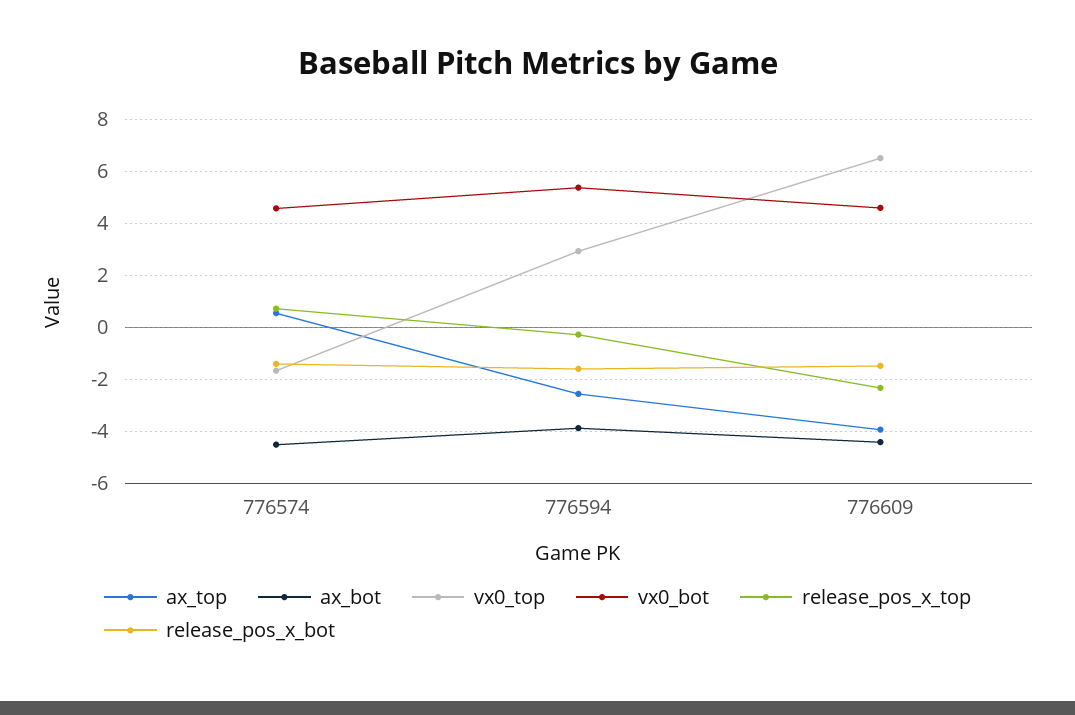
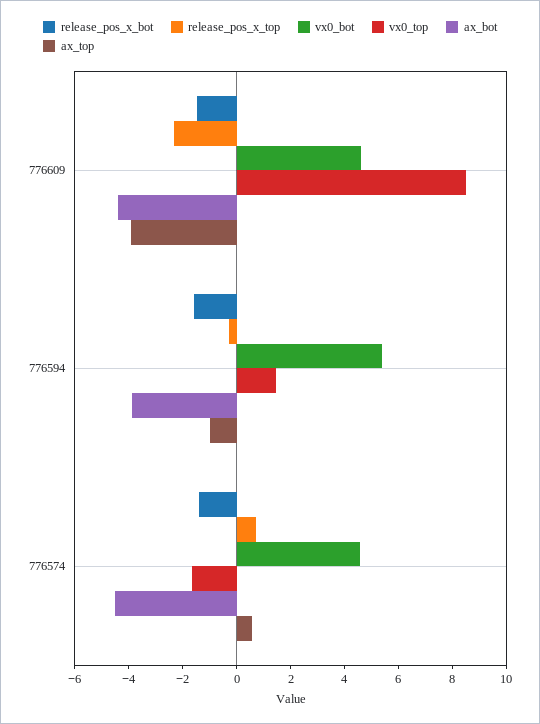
  {
    "ax_top": {
      "776574": 0.5,
-     "776594": -2.5,
+     "776594": -1,
      "776609": -4
    },
    "ax_bot": {
      "776574": -4.5,
      "776594": -3.75,
      "776609": -4.5
    },
    "vx0_top": {
      "776574": -1.75,
-     "776594": 3,
+     "776594": 1.5,
-     "776609": 6.5
+     "776609": 8.5
    },
    "vx0_bot": {
      "776574": 4.5,
      "776594": 5.5,
      "776609": 4.5
    },
    "release_pos_x_top": {
      "776574": 0.75,
      "776594": -0.25,
      "776609": -2.25
    },
    "release_pos_x_bot": {
      "776574": -1.5,
      "776594": -1.5,
      "776609": -1.5
    }
  }

